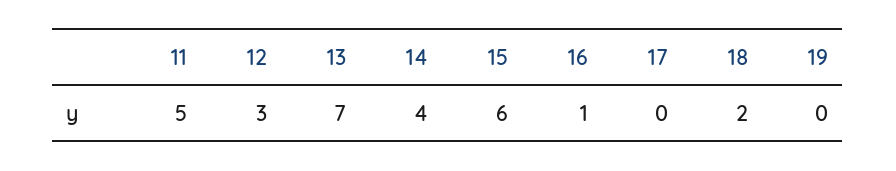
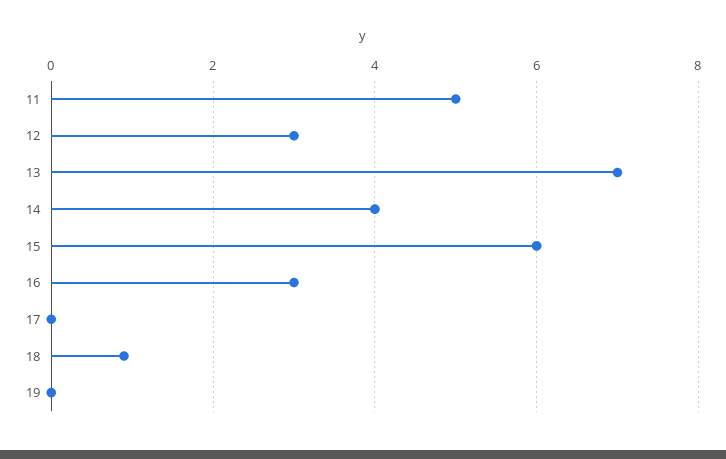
  {
    "11": 5,
    "12": 3,
    "13": 7,
    "14": 4,
    "15": 6,
-   "16": 1,
+   "16": 3,
    "17": 0,
-   "18": 2,
+   "18": 1,
    "19": 0
  }

